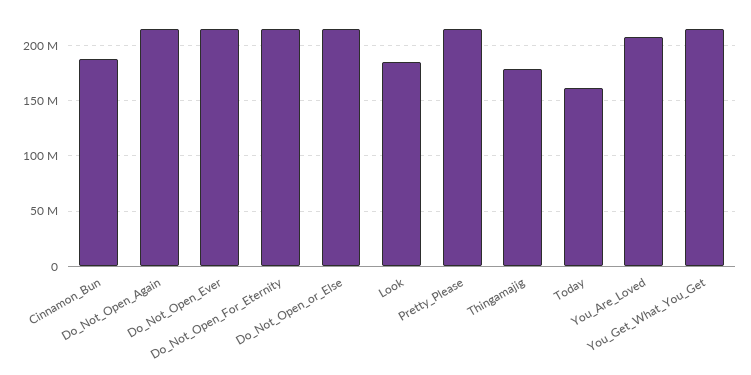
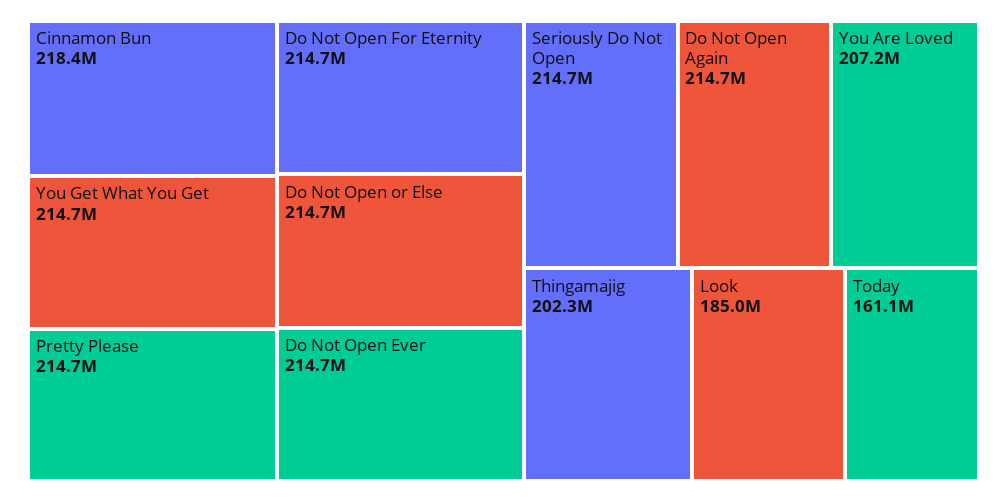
  {
-   "Cinnamon_Bun": 190000000,
+   "Cinnamon_Bun": 218400000,
    "Do_Not_Open_Again": 214700000,
    "Do_Not_Open_Ever": 214700000,
    "Do_Not_Open_For_Eternity": 214700000,
    "Do_Not_Open_or_Else": 214700000,
    "Look": 185000000,
    "Pretty_Please": 214700000,
-   "Thingamajig": 180000000,
+   "Thingamajig": 202300000,
    "Today": 161100000,
    "You_Are_Loved": 207200000,
-   "You_Get_What_You_Get": 214700000
+   "You_Get_What_You_Get": 214700000,
+   "Seriously Do Not Open": 214700000
  }

